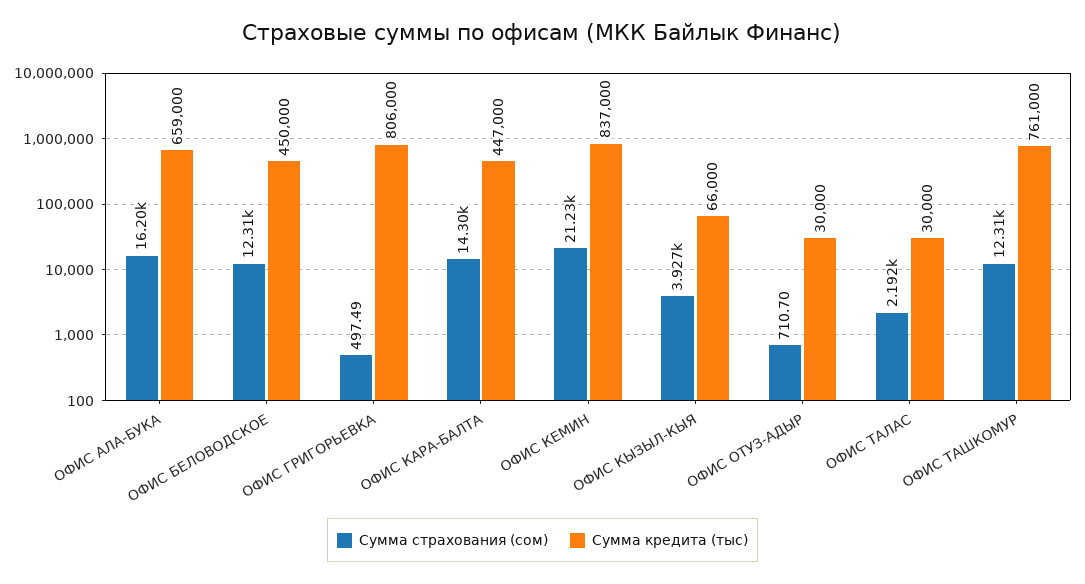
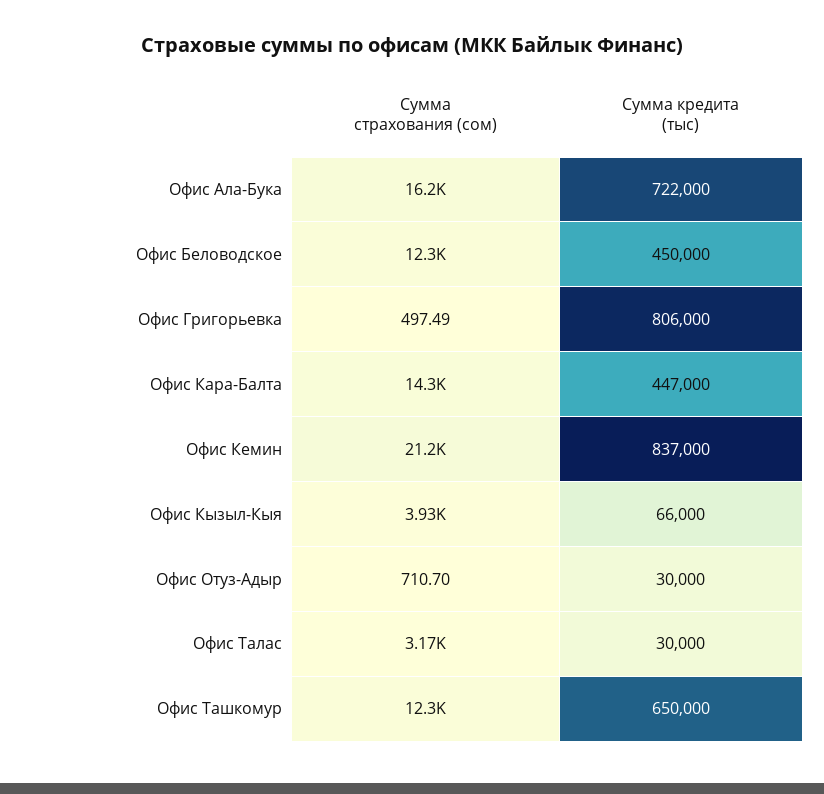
  {
    "Сумма страхования (сом)": {
      "ОФИС АЛА-БУКА": 16200,
      "ОФИС БЕЛОВОДСКОЕ": 12310,
      "ОФИС ГРИГОРЬЕВКА": 497.49,
      "ОФИС КАРА-БАЛТА": 14300,
      "ОФИС КЕМИН": 21230,
      "ОФИС КЫЗЫЛ-КЫЯ": 3927,
      "ОФИС ОТУЗ-АДЫР": 710.7,
-     "ОФИС ТАЛАС": 2192,
+     "ОФИС ТАЛАС": 3170,
      "ОФИС ТАШКОМУР": 12310
    },
    "Сумма кредита (тыс)": {
-     "ОФИС АЛА-БУКА": 659000,
+     "ОФИС АЛА-БУКА": 722000,
      "ОФИС БЕЛОВОДСКОЕ": 450000,
      "ОФИС ГРИГОРЬЕВКА": 806000,
      "ОФИС КАРА-БАЛТА": 447000,
      "ОФИС КЕМИН": 837000,
      "ОФИС КЫЗЫЛ-КЫЯ": 66000,
      "ОФИС ОТУЗ-АДЫР": 30000,
      "ОФИС ТАЛАС": 30000,
-     "ОФИС ТАШКОМУР": 761000
+     "ОФИС ТАШКОМУР": 650000
    }
  }

